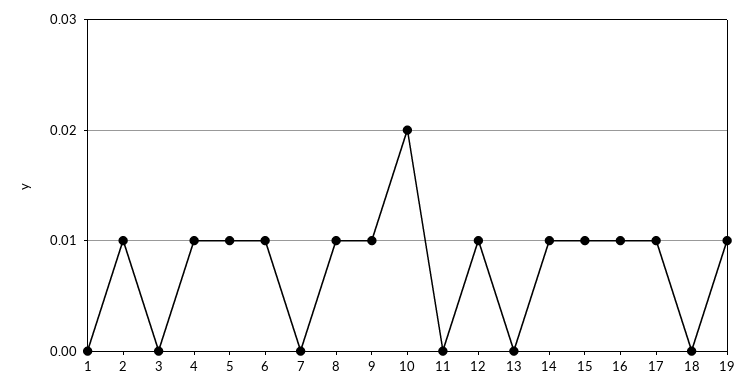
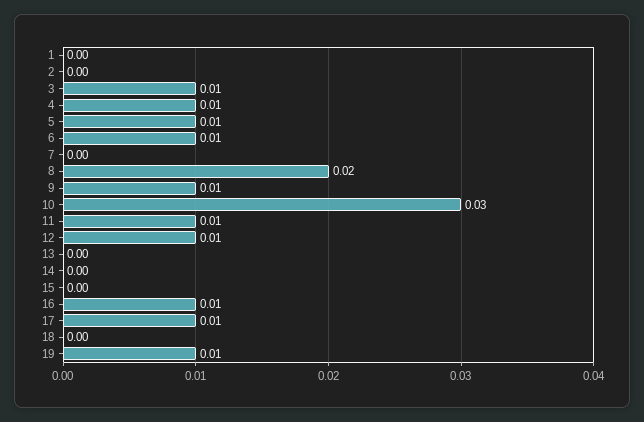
  {
    "1": 0,
-   "2": 0.01,
+   "2": 0,
-   "3": 0,
+   "3": 0.01,
    "4": 0.01,
    "5": 0.01,
    "6": 0.01,
    "7": 0,
-   "8": 0.01,
+   "8": 0.02,
    "9": 0.01,
-   "10": 0.02,
+   "10": 0.03,
-   "11": 0,
+   "11": 0.01,
    "12": 0.01,
    "13": 0,
-   "14": 0.01,
+   "14": 0,
-   "15": 0.01,
+   "15": 0,
    "16": 0.01,
    "17": 0.01,
    "18": 0,
    "19": 0.01
  }

